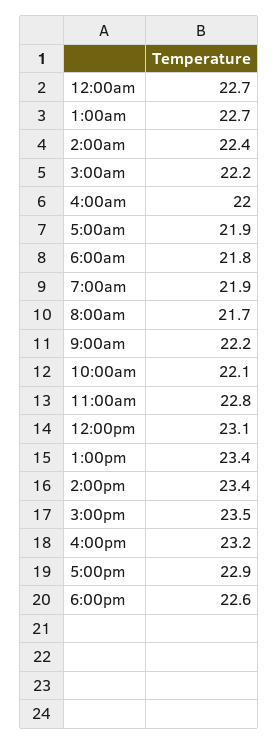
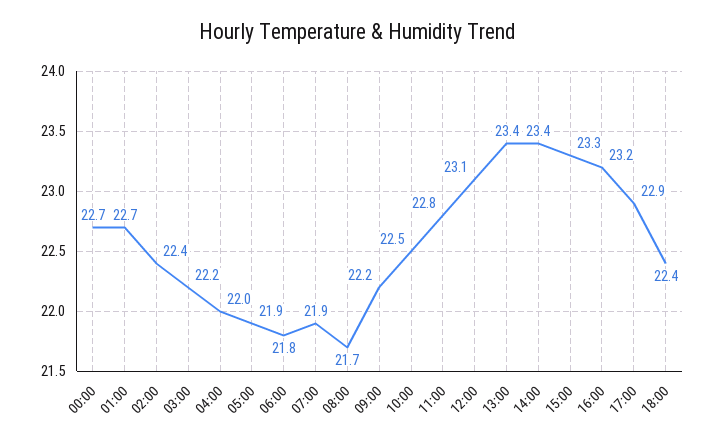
  {
    "12:00am": 22.7,
    "1:00am": 22.7,
    "2:00am": 22.4,
    "3:00am": 22.2,
    "4:00am": 22,
    "5:00am": 21.9,
    "6:00am": 21.8,
    "7:00am": 21.9,
    "8:00am": 21.7,
    "9:00am": 22.2,
-   "10:00am": 22.1,
+   "10:00am": 22.5,
    "11:00am": 22.8,
    "12:00pm": 23.1,
    "1:00pm": 23.4,
    "2:00pm": 23.4,
-   "3:00pm": 23.5,
+   "3:00pm": 23.3,
    "4:00pm": 23.2,
    "5:00pm": 22.9,
-   "6:00pm": 22.6
+   "6:00pm": 22.4
  }

